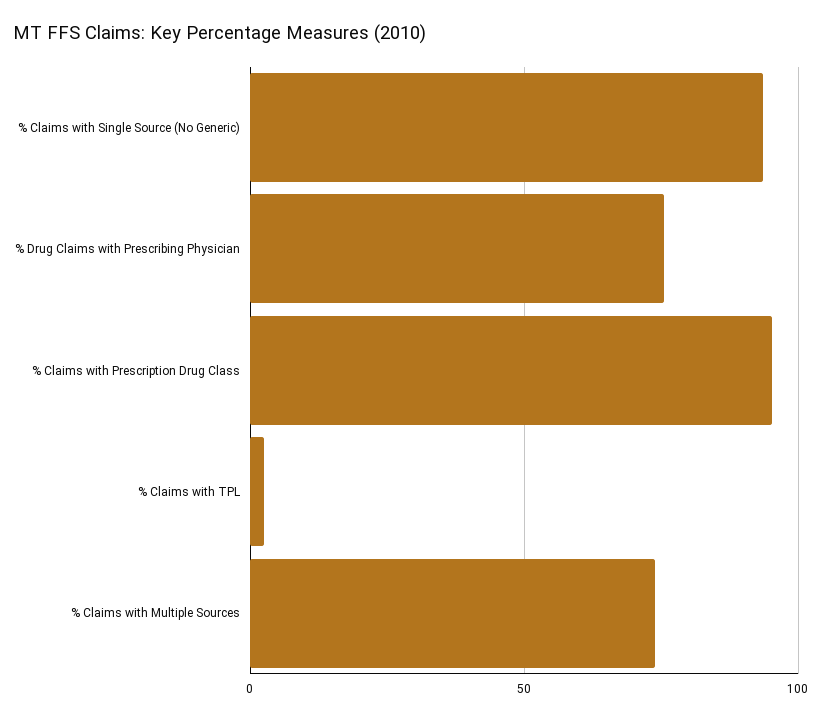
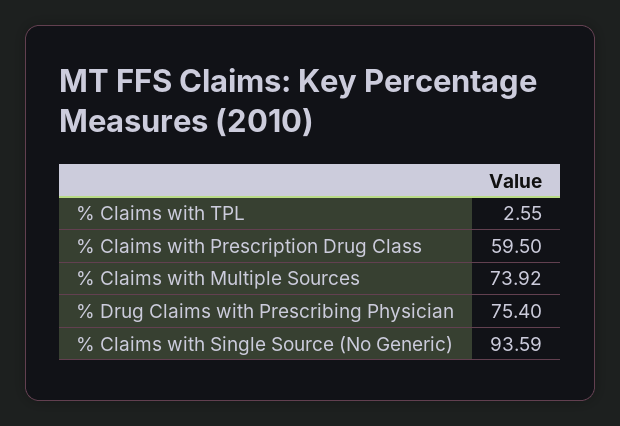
  {
    "% Claims with Single Source (No Generic)": 93.59,
    "% Drug Claims with Prescribing Physician": 75.4,
-   "% Claims with Prescription Drug Class": 95,
+   "% Claims with Prescription Drug Class": 59.5,
    "% Claims with TPL": 2.55,
    "% Claims with Multiple Sources": 73.92
  }

